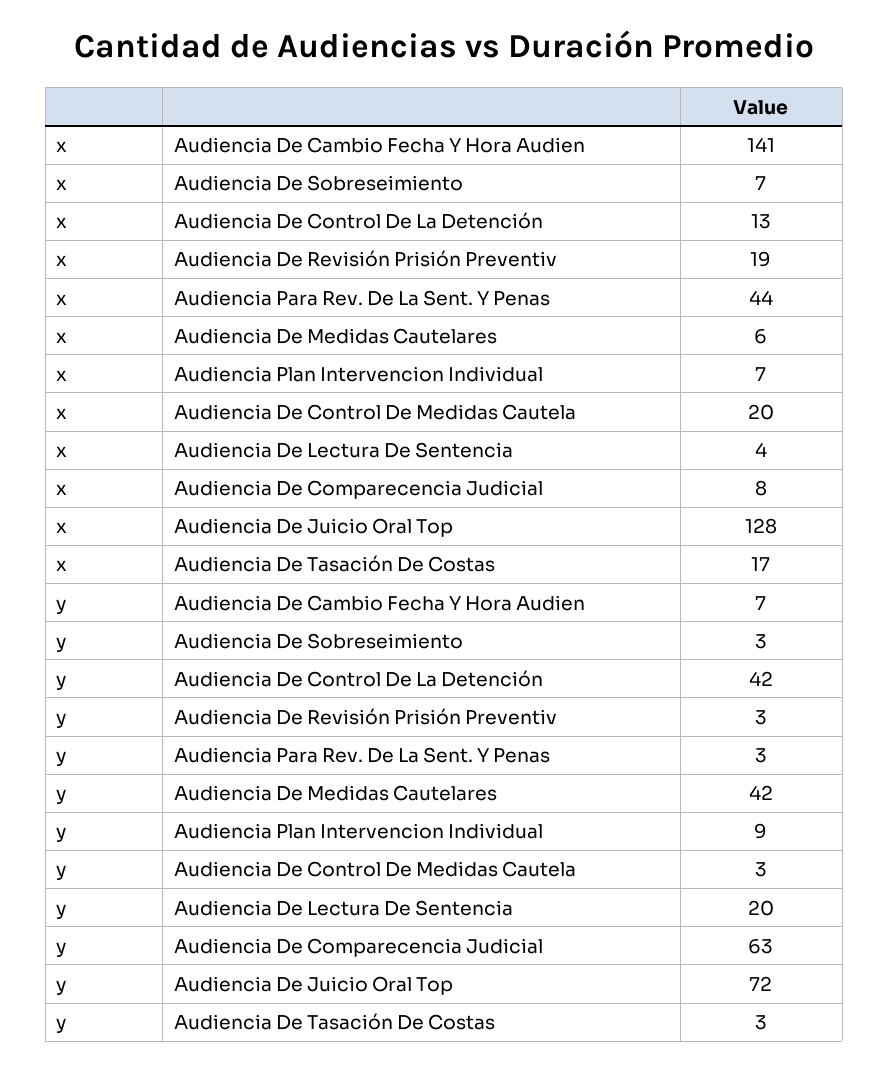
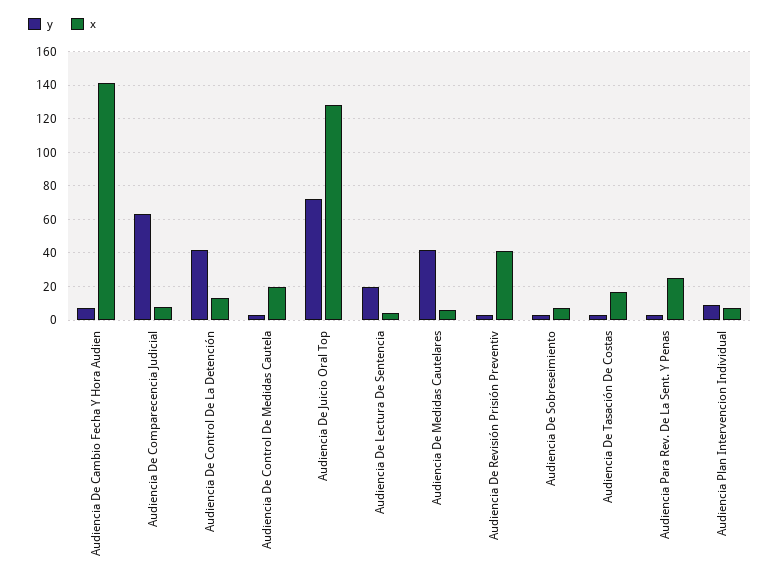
  {
    "x": {
      "Audiencia De Cambio Fecha Y Hora Audien": 141,
      "Audiencia De Sobreseimiento": 7,
      "Audiencia De Control De La Detención": 13,
-     "Audiencia De Revisión Prisión Preventiv": 19,
+     "Audiencia De Revisión Prisión Preventiv": 40,
-     "Audiencia Para Rev. De La Sent. Y Penas": 44,
+     "Audiencia Para Rev. De La Sent. Y Penas": 25,
      "Audiencia De Medidas Cautelares": 6,
      "Audiencia Plan Intervencion Individual": 7,
      "Audiencia De Control De Medidas Cautela": 20,
      "Audiencia De Lectura De Sentencia": 4,
      "Audiencia De Comparecencia Judicial": 8,
      "Audiencia De Juicio Oral Top": 128,
      "Audiencia De Tasación De Costas": 17
    },
    "y": {
      "Audiencia De Cambio Fecha Y Hora Audien": 7,
      "Audiencia De Sobreseimiento": 3,
      "Audiencia De Control De La Detención": 42,
      "Audiencia De Revisión Prisión Preventiv": 3,
      "Audiencia Para Rev. De La Sent. Y Penas": 3,
      "Audiencia De Medidas Cautelares": 42,
      "Audiencia Plan Intervencion Individual": 9,
      "Audiencia De Control De Medidas Cautela": 3,
      "Audiencia De Lectura De Sentencia": 20,
      "Audiencia De Comparecencia Judicial": 63,
      "Audiencia De Juicio Oral Top": 72,
      "Audiencia De Tasación De Costas": 3
    }
  }

